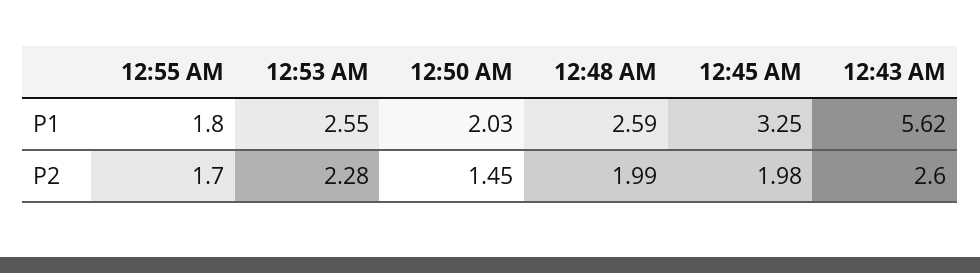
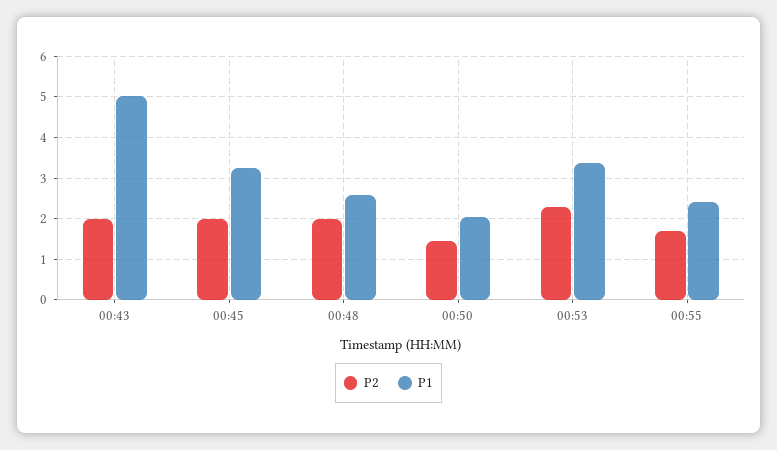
  {
    "P1": {
-     "12:55 AM": 1.8,
+     "12:55 AM": 2.4,
-     "12:53 AM": 2.55,
+     "12:53 AM": 3.4,
      "12:50 AM": 2.03,
      "12:48 AM": 2.59,
      "12:45 AM": 3.25,
-     "12:43 AM": 5.62
+     "12:43 AM": 5
    },
    "P2": {
      "12:55 AM": 1.7,
      "12:53 AM": 2.28,
      "12:50 AM": 1.45,
      "12:48 AM": 1.99,
      "12:45 AM": 1.98,
-     "12:43 AM": 2.6
+     "12:43 AM": 2
    }
  }

